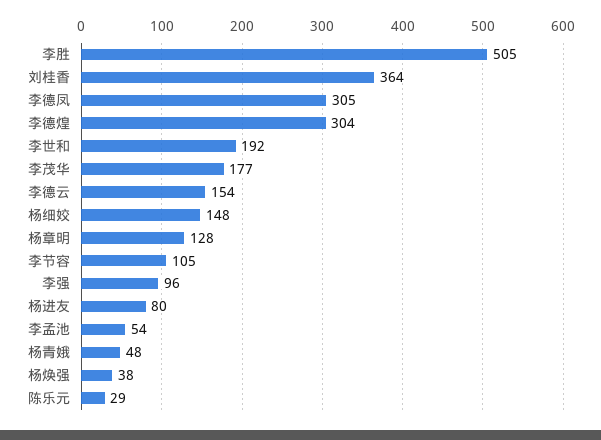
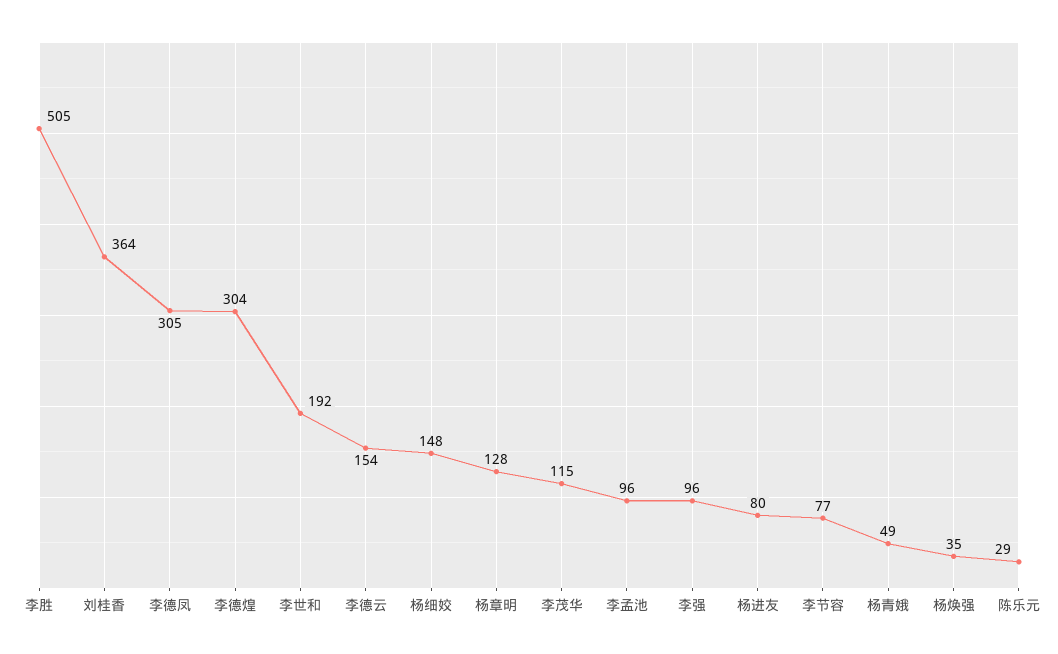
  {
    "李胜": 505,
    "刘桂香": 364,
    "李德凤": 305,
    "李德煌": 304,
    "李世和": 192,
-   "李茂华": 177,
+   "李茂华": 115,
    "李德云": 154,
    "杨细姣": 148,
    "杨章明": 128,
-   "李节容": 105,
+   "李节容": 77,
    "李强": 96,
    "杨进友": 80,
-   "李孟池": 54,
+   "李孟池": 96,
-   "杨青娥": 48,
+   "杨青娥": 49,
-   "杨焕强": 38,
+   "杨焕强": 35,
    "陈乐元": 29
  }

